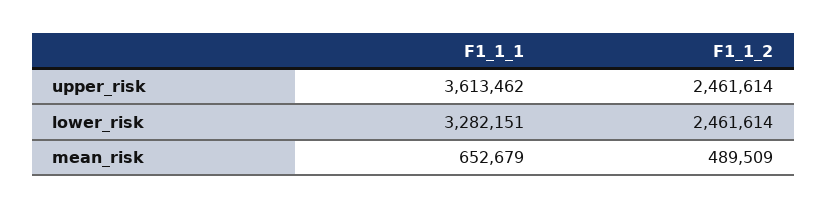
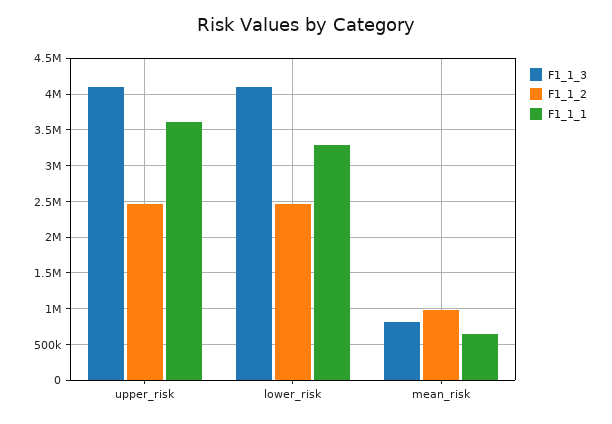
  {
    "F1_1_1": {
      "upper_risk": 3613462,
      "lower_risk": 3282151,
      "mean_risk": 652679
    },
    "F1_1_2": {
      "upper_risk": 2461614,
      "lower_risk": 2461614,
-     "mean_risk": 489509
+     "mean_risk": 1000000
-   }
+   },
+   "F1_1_3": {
+     "upper_risk": 4100000,
+     "lower_risk": 4100000,
+     "mean_risk": 800000
+   }
  }

